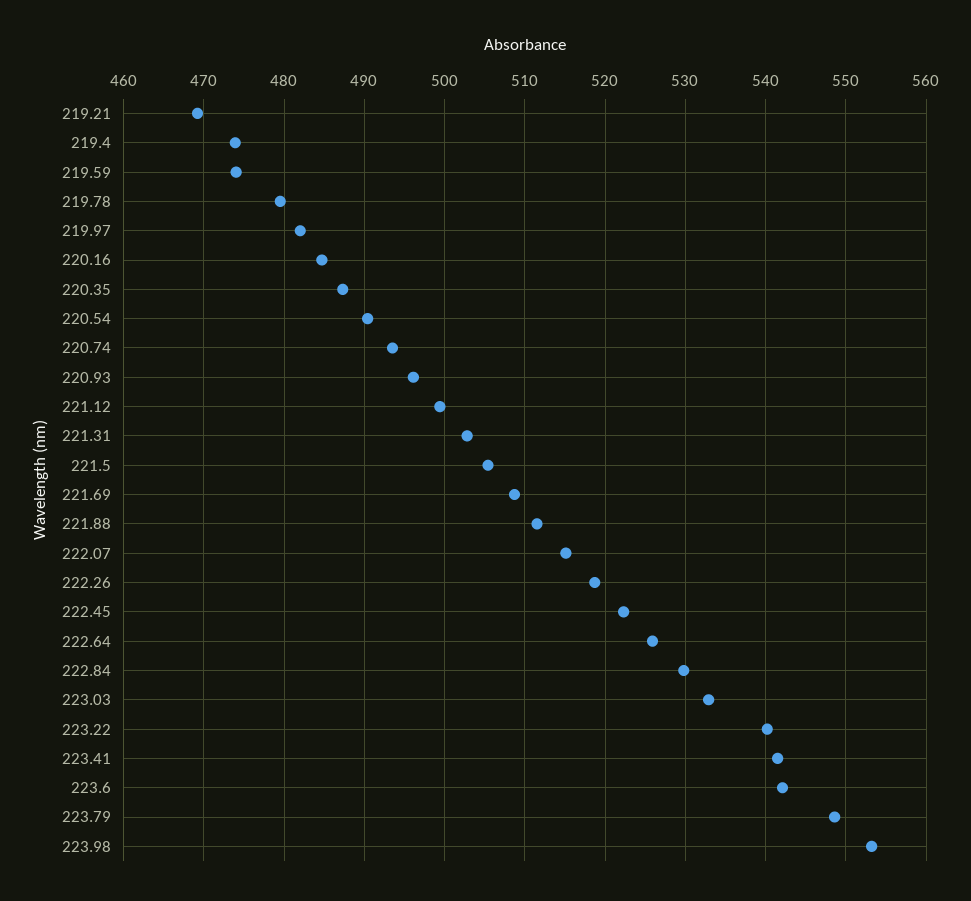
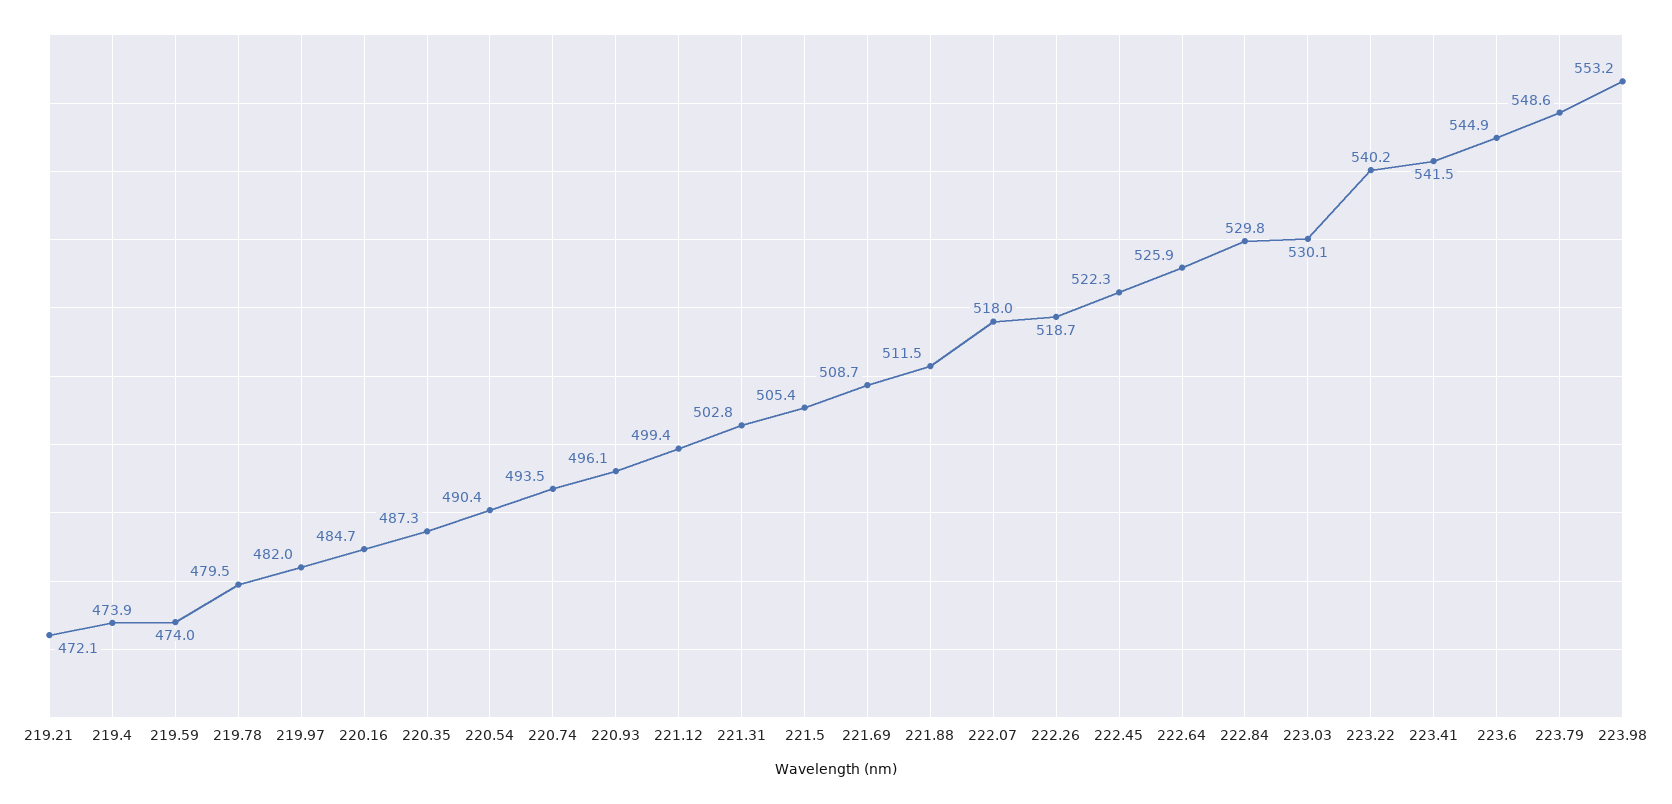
  {
-   "219.21": 469,
+   "219.21": 472.1,
    "219.4": 473.9,
    "219.59": 474,
    "219.78": 479.5,
    "219.97": 482,
    "220.16": 484.7,
    "220.35": 487.3,
    "220.54": 490.4,
    "220.74": 493.5,
    "220.93": 496.1,
    "221.12": 499.4,
    "221.31": 502.8,
    "221.5": 505.4,
    "221.69": 508.7,
    "221.88": 511.5,
-   "222.07": 515,
+   "222.07": 518,
    "222.26": 518.7,
    "222.45": 522.3,
    "222.64": 525.9,
    "222.84": 529.8,
-   "223.03": 533,
+   "223.03": 530.1,
    "223.22": 540.2,
    "223.41": 541.5,
-   "223.6": 542,
+   "223.6": 544.9,
    "223.79": 548.6,
    "223.98": 553.2
  }

